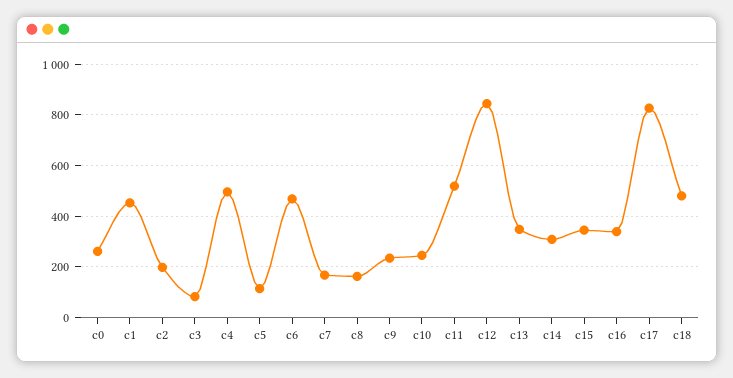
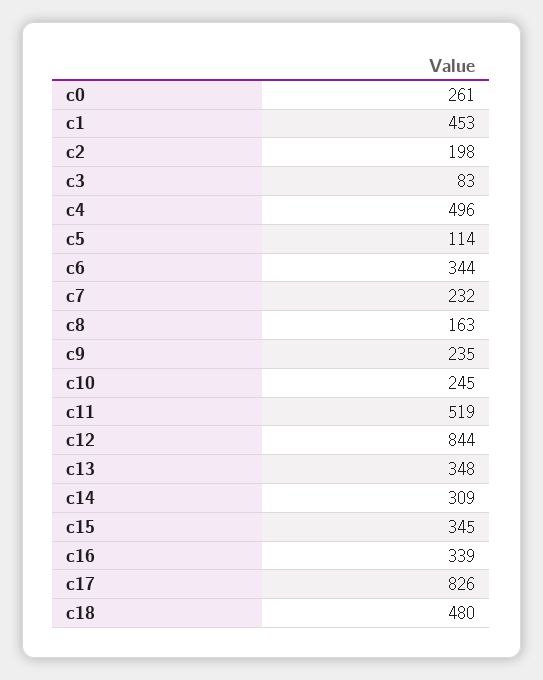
  {
    "c0": 261,
    "c1": 453,
    "c2": 198,
    "c3": 83,
    "c4": 496,
    "c5": 114,
-   "c6": 475,
+   "c6": 344,
-   "c7": 175,
+   "c7": 232,
    "c8": 163,
    "c9": 235,
    "c10": 245,
    "c11": 519,
    "c12": 844,
    "c13": 348,
    "c14": 309,
    "c15": 345,
    "c16": 339,
    "c17": 826,
    "c18": 480
  }

